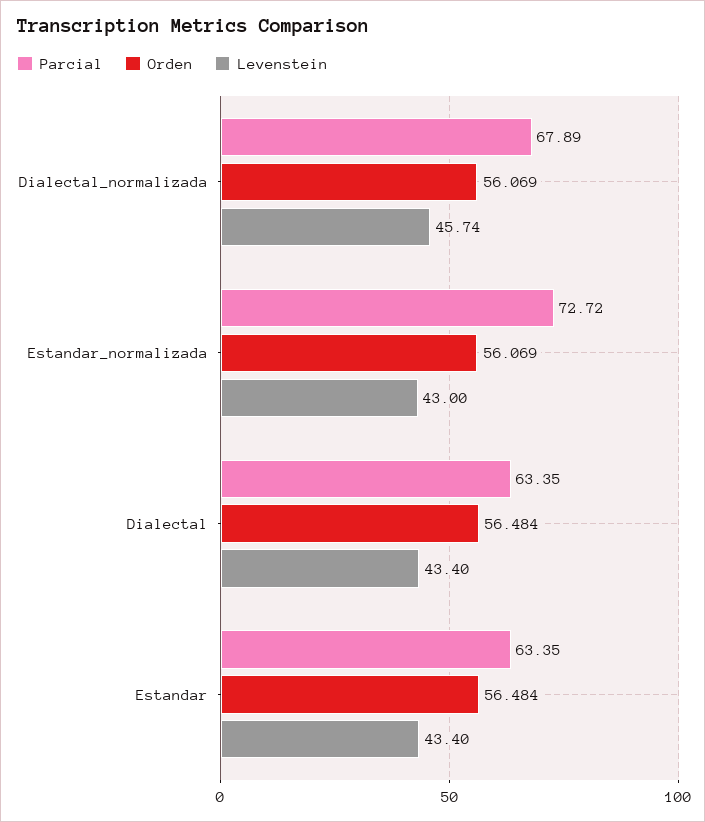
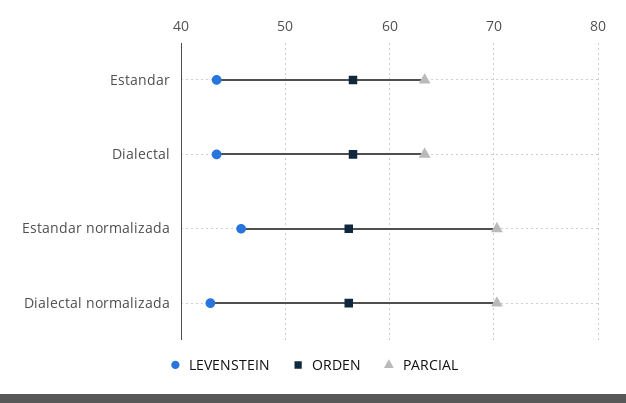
  {
    "Parcial": {
-     "Dialectal_normalizada": 67.89,
+     "Dialectal_normalizada": 70,
-     "Estandar_normalizada": 72.72,
+     "Estandar_normalizada": 70,
      "Dialectal": 63.35,
      "Estandar": 63.35
    },
    "Orden": {
      "Dialectal_normalizada": 56.069,
      "Estandar_normalizada": 56.069,
      "Dialectal": 56.484,
      "Estandar": 56.484
    },
    "Levenstein": {
-     "Dialectal_normalizada": 45.74,
+     "Dialectal_normalizada": 43,
-     "Estandar_normalizada": 43,
+     "Estandar_normalizada": 46,
      "Dialectal": 43.4,
      "Estandar": 43.4
    }
  }

